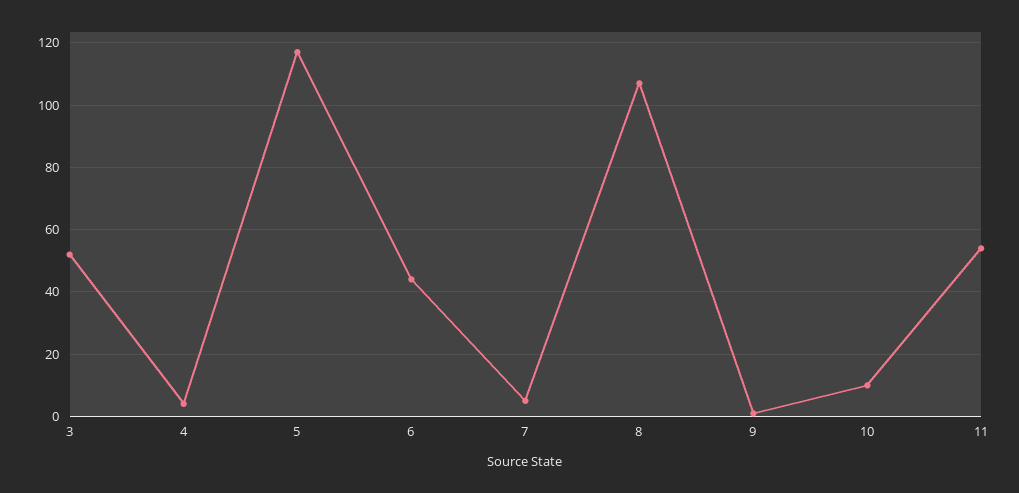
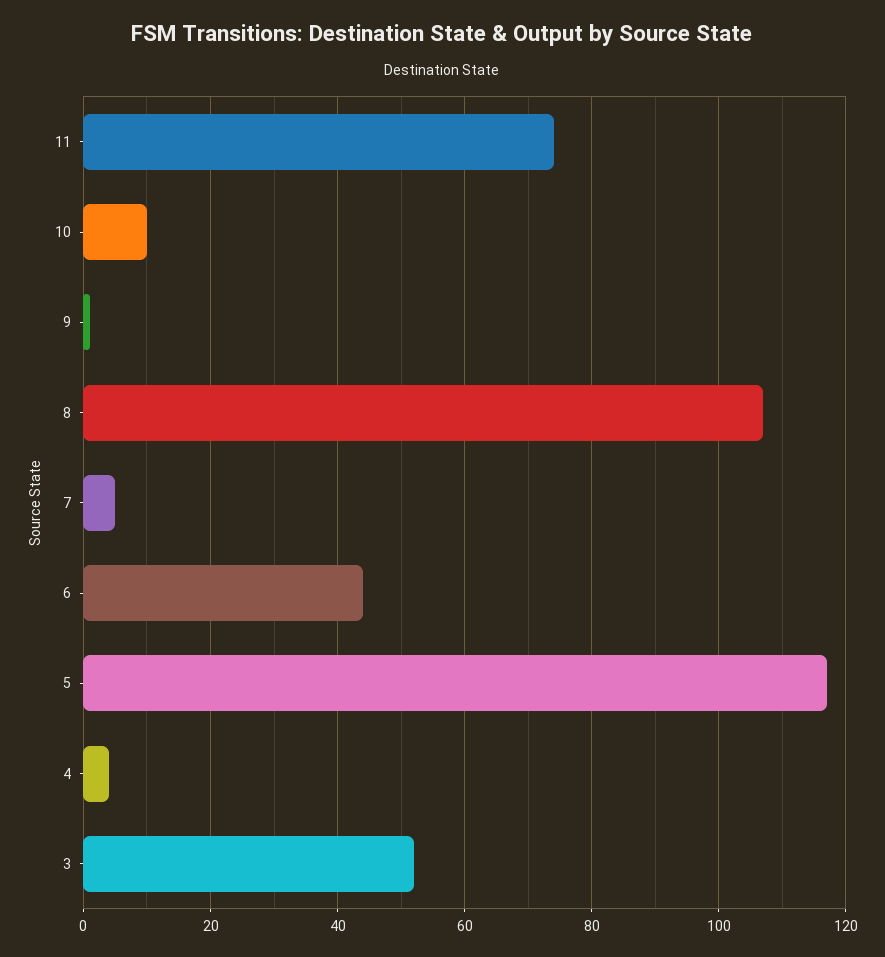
  {
    "3": 50,
    "4": 5,
    "5": 115,
    "6": 45,
    "7": 5,
    "8": 105,
    "9": 0,
    "10": 10,
-   "11": 55
+   "11": 75
  }

